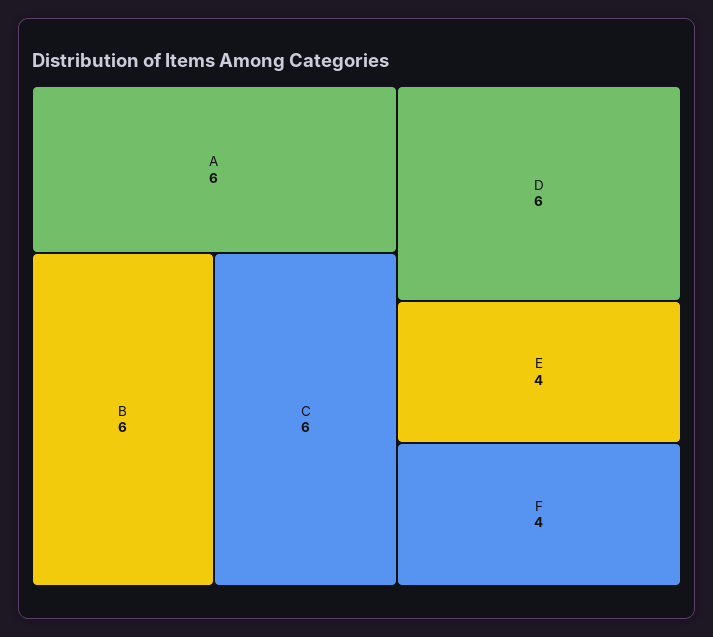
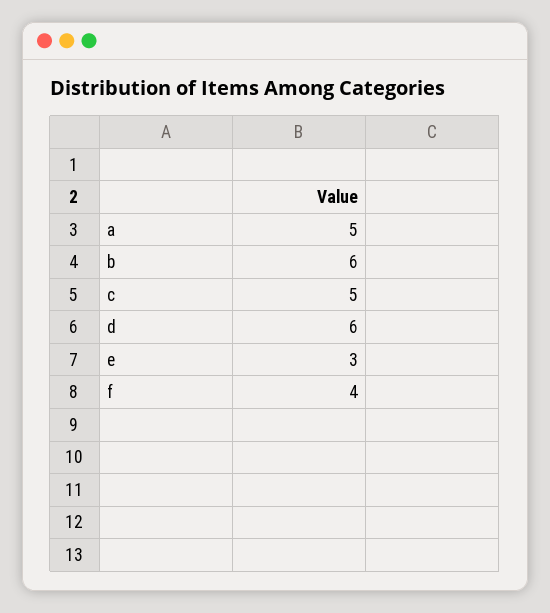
  {
-   "A": 6,
+   "A": 5,
    "B": 6,
-   "C": 6,
+   "C": 5,
    "D": 6,
-   "E": 4,
+   "E": 3,
    "F": 4
  }

